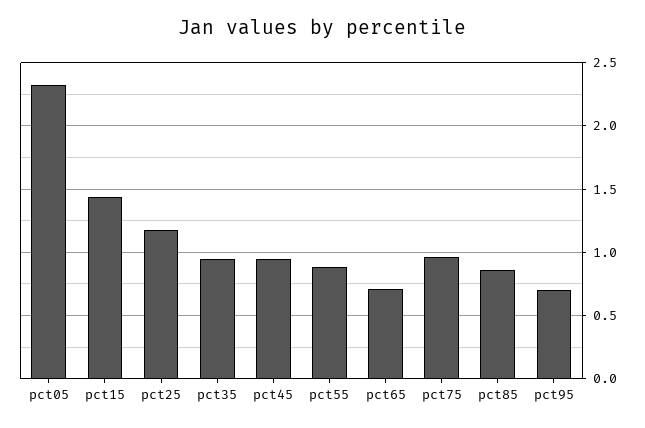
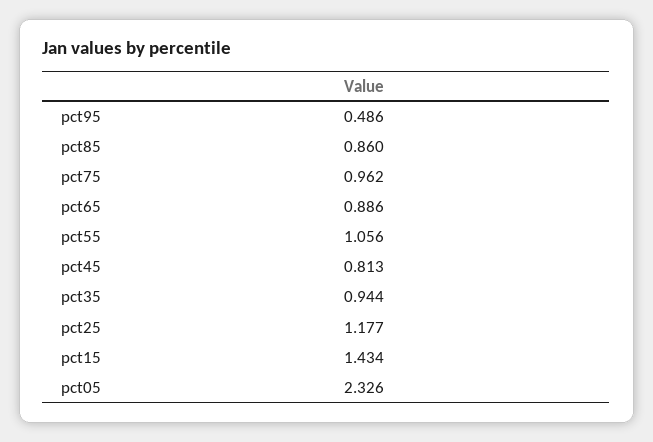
  {
    "pct05": 2.326,
    "pct15": 1.434,
    "pct25": 1.177,
    "pct35": 0.944,
-   "pct45": 0.95,
+   "pct45": 0.813,
-   "pct55": 0.9,
+   "pct55": 1.056,
-   "pct65": 0.7,
+   "pct65": 0.886,
    "pct75": 0.962,
    "pct85": 0.86,
-   "pct95": 0.7
+   "pct95": 0.486
  }

